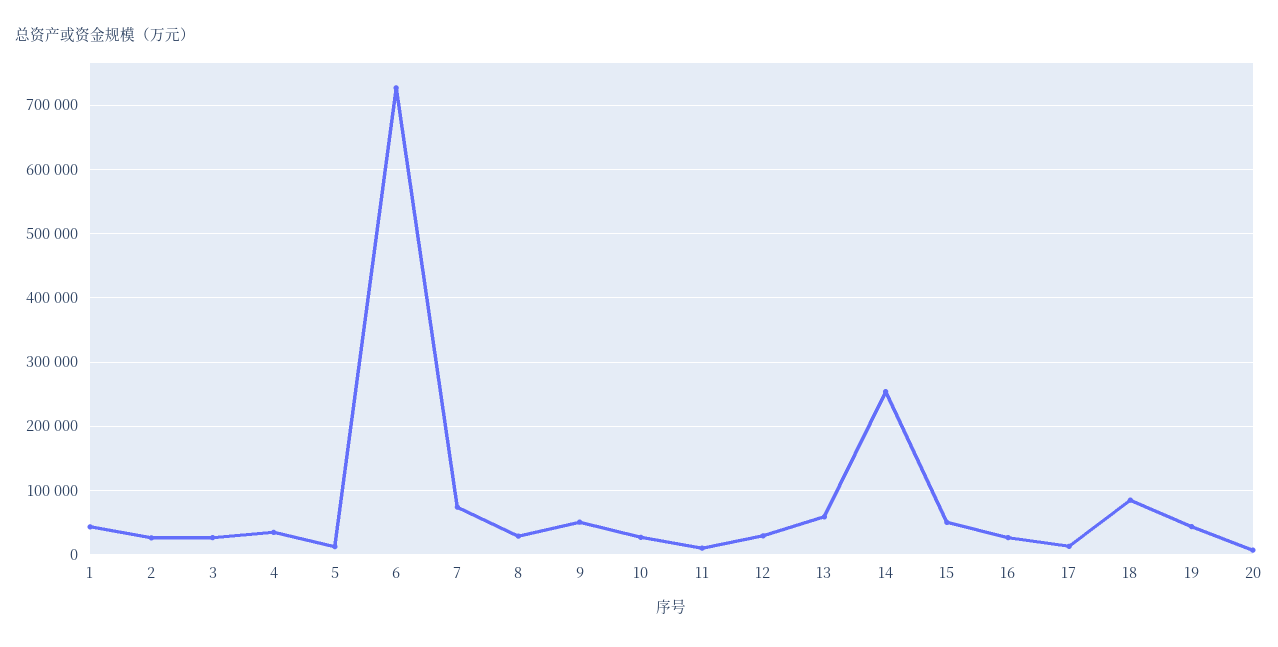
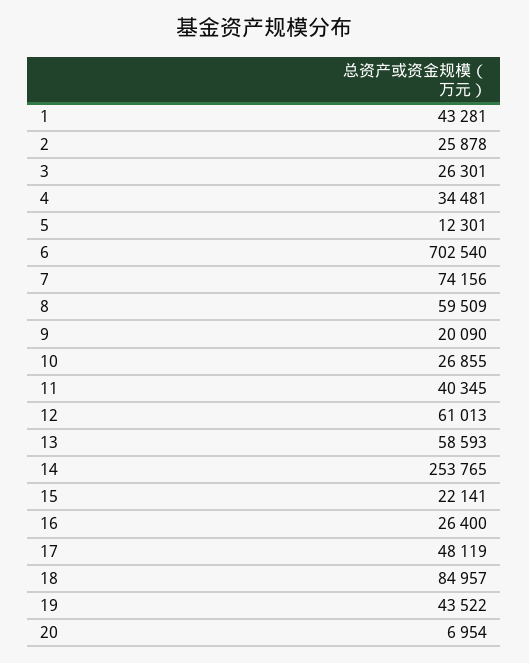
  {
    "1": 43281,
    "2": 25878,
    "3": 26301,
    "4": 34481,
    "5": 12301,
-   "6": 730000,
+   "6": 702540,
    "7": 74156,
-   "8": 30000,
+   "8": 59509,
-   "9": 50000,
+   "9": 20090,
    "10": 26855,
-   "11": 10000,
+   "11": 40345,
-   "12": 30000,
+   "12": 61013,
    "13": 58593,
    "14": 253765,
-   "15": 50000,
+   "15": 22141,
    "16": 26400,
-   "17": 10000,
+   "17": 48119,
    "18": 84957,
    "19": 43522,
    "20": 6954
  }

